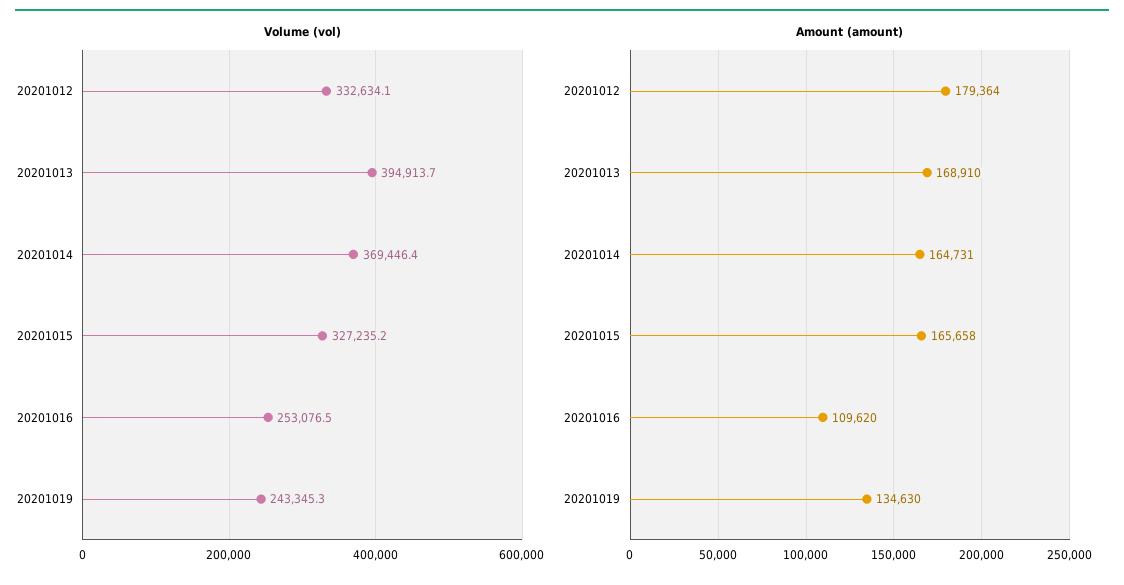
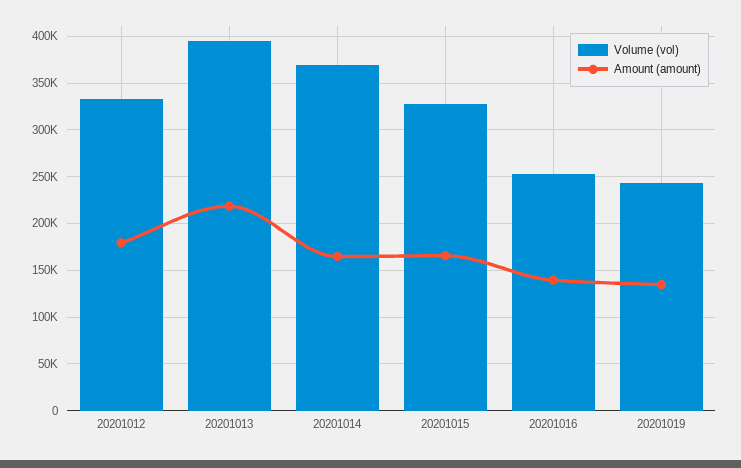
  {
    "Volume (vol)": {
      "20201012": 332634.1,
      "20201013": 394913.7,
      "20201014": 369446.4,
      "20201015": 327235.2,
      "20201016": 253076.5,
      "20201019": 243345.3
    },
    "Amount (amount)": {
      "20201012": 179364,
-     "20201013": 168910,
+     "20201013": 220000,
      "20201014": 164731,
      "20201015": 165658,
-     "20201016": 109620,
+     "20201016": 140000,
      "20201019": 134630
    }
  }

